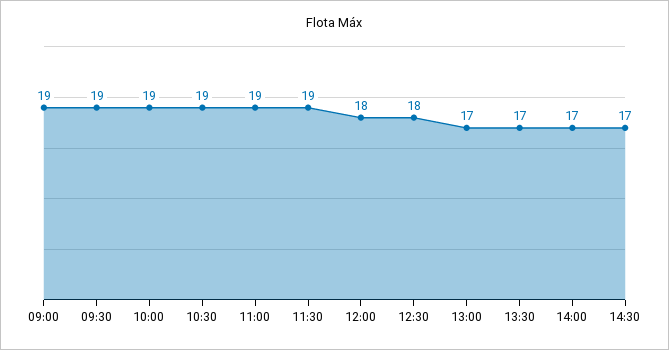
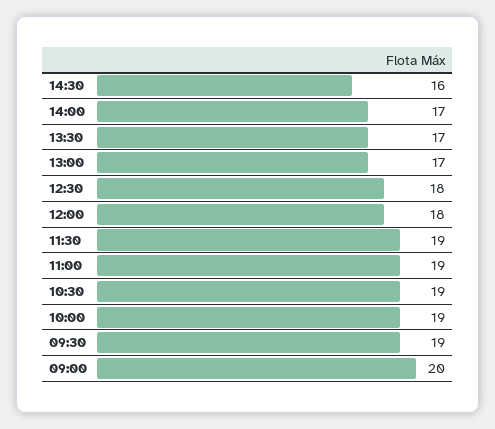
  {
-   "09:00": 19,
+   "09:00": 20,
    "09:30": 19,
    "10:00": 19,
    "10:30": 19,
    "11:00": 19,
    "11:30": 19,
    "12:00": 18,
    "12:30": 18,
    "13:00": 17,
    "13:30": 17,
    "14:00": 17,
-   "14:30": 17
+   "14:30": 16
  }

